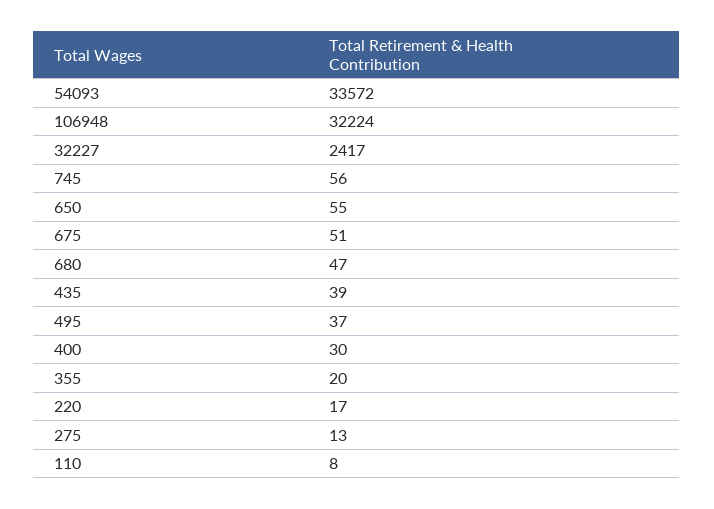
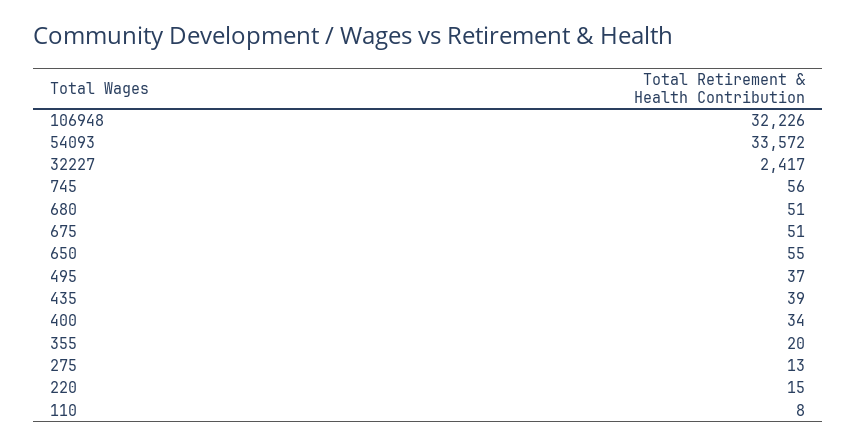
  {
    "54093": 33572,
-   "106948": 32224,
+   "106948": 32226,
    "32227": 2417,
    "745": 56,
    "650": 55,
    "675": 51,
-   "680": 47,
+   "680": 51,
    "435": 39,
    "495": 37,
-   "400": 30,
+   "400": 34,
    "355": 20,
-   "220": 17,
+   "220": 15,
    "275": 13,
    "110": 8
  }

